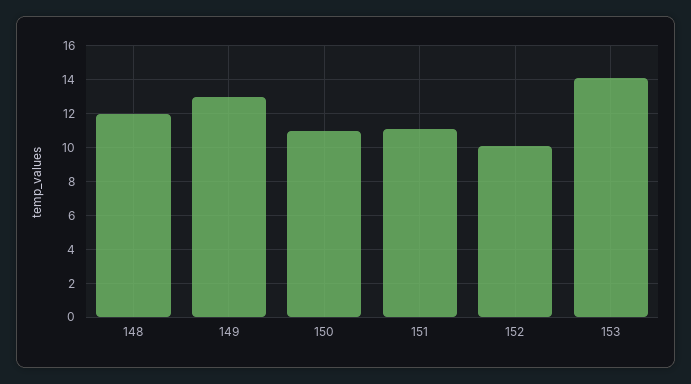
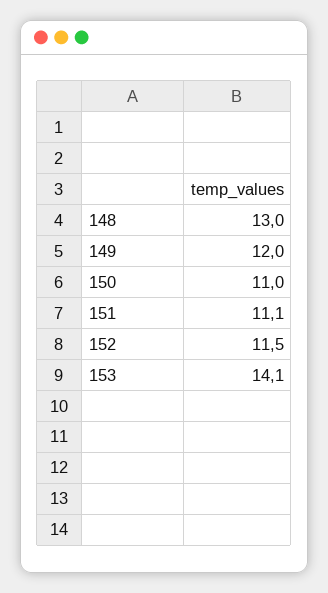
  {
-   "148": 12,
+   "148": 13,
-   "149": 13,
+   "149": 12,
    "150": 11,
    "151": 11.1,
-   "152": 10,
+   "152": 11.5,
    "153": 14.1
  }

